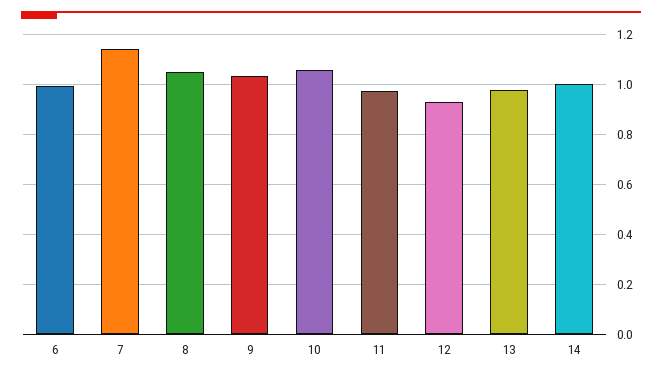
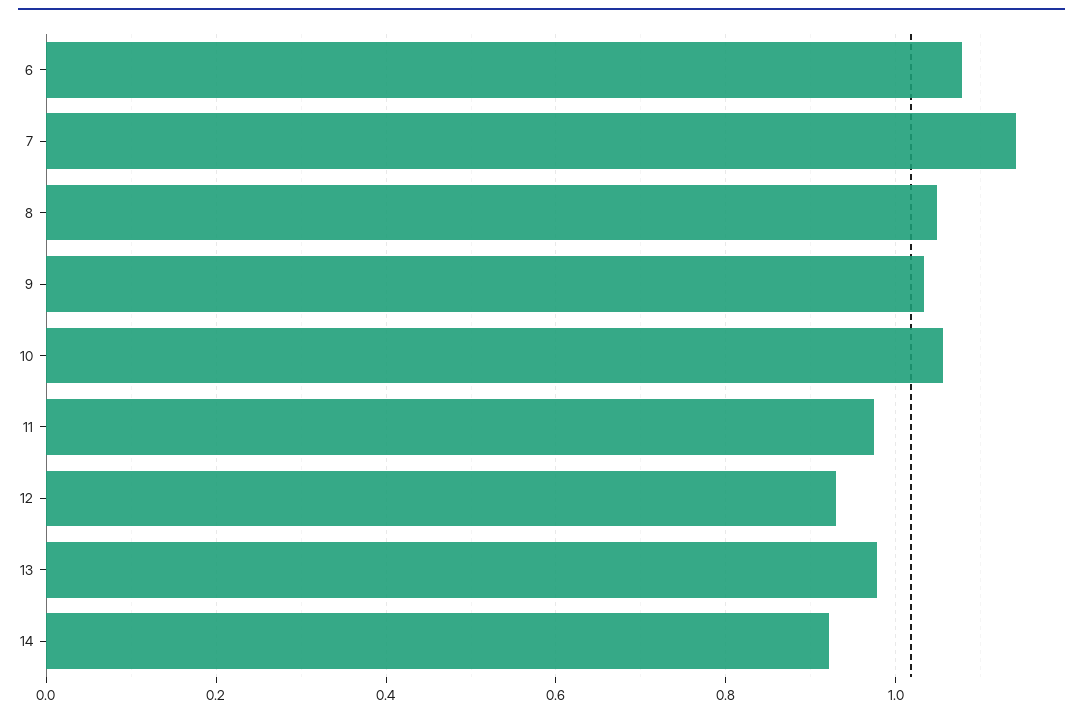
  {
-   "6": 1,
+   "6": 1.08,
    "7": 1.14,
    "8": 1.04,
    "9": 1.04,
    "10": 1.06,
    "11": 0.98,
    "12": 0.94,
    "13": 0.98,
-   "14": 1
+   "14": 0.92
  }

